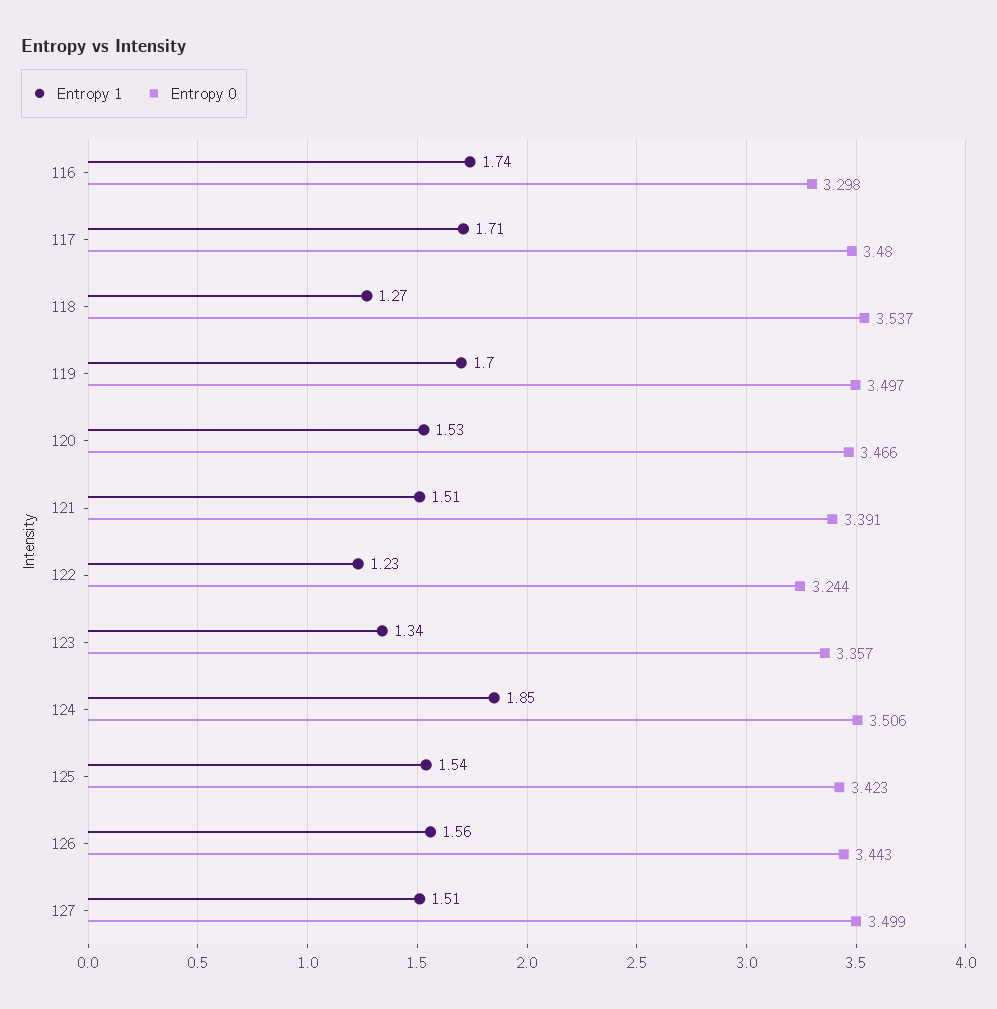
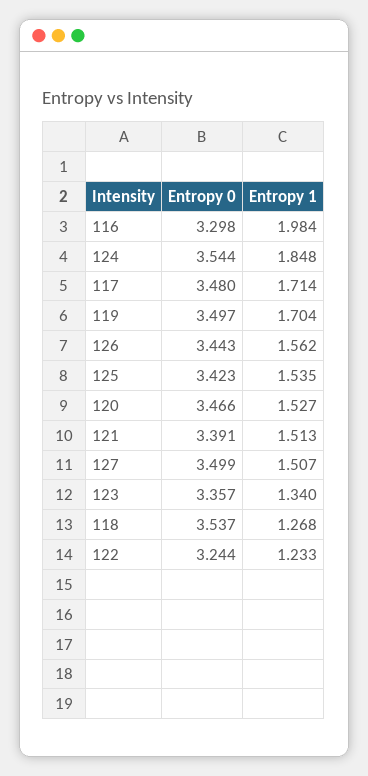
  {
    "Entropy 1": {
-     "116": 1.74,
+     "116": 1.984,
      "117": 1.714,
      "118": 1.268,
      "119": 1.704,
      "120": 1.527,
      "121": 1.513,
      "122": 1.233,
      "123": 1.34,
      "124": 1.848,
      "125": 1.535,
      "126": 1.562,
      "127": 1.507
    },
    "Entropy 0": {
      "116": 3.298,
      "117": 3.48,
      "118": 3.537,
      "119": 3.497,
      "120": 3.466,
      "121": 3.391,
      "122": 3.244,
      "123": 3.357,
-     "124": 3.506,
+     "124": 3.544,
      "125": 3.423,
      "126": 3.443,
      "127": 3.499
    }
  }

